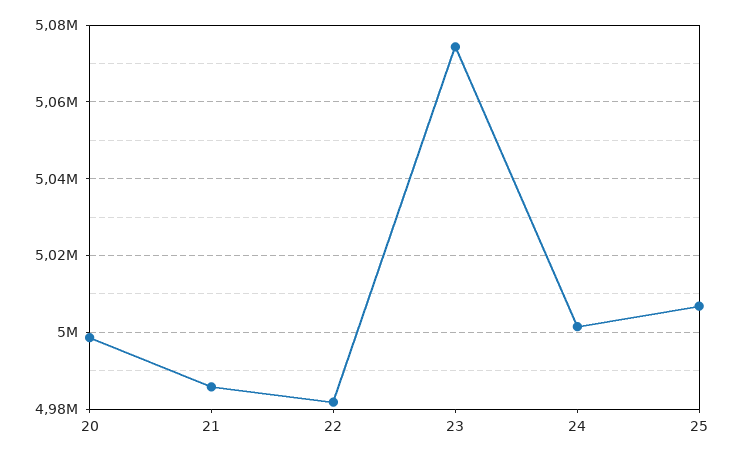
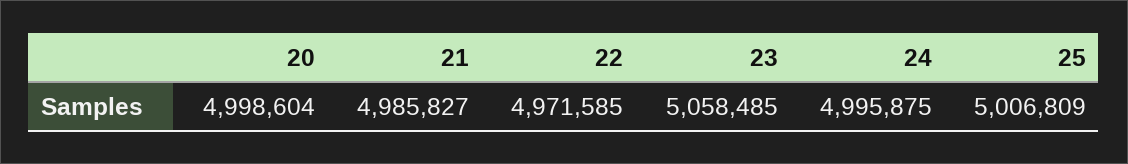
  {
    "20": 4998604,
    "21": 4985827,
-   "22": 4982000,
+   "22": 4971585,
-   "23": 5074000,
+   "23": 5058485,
-   "24": 5002000,
+   "24": 4995875,
    "25": 5006809
  }

